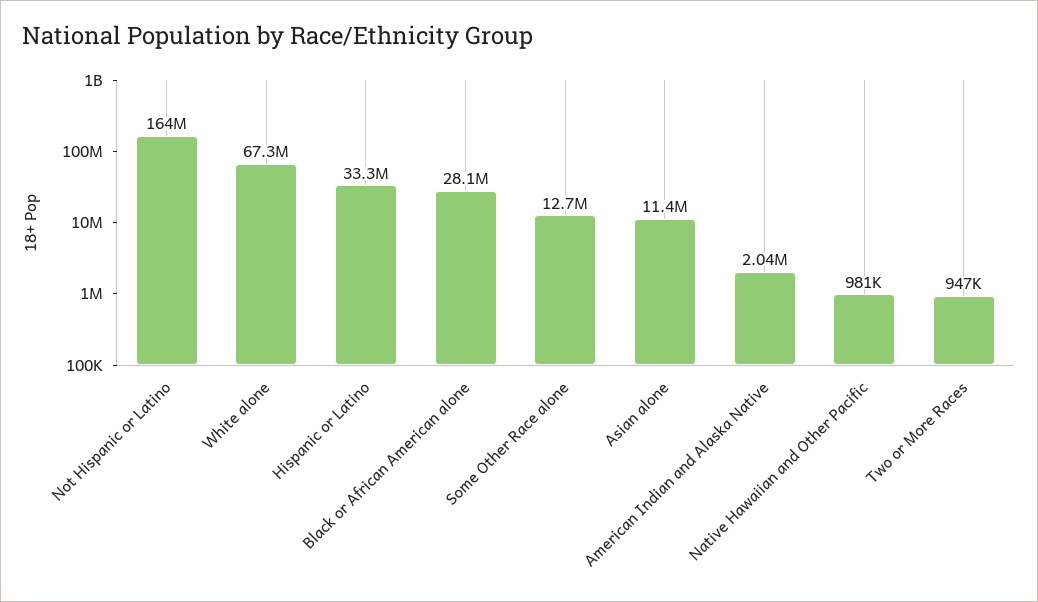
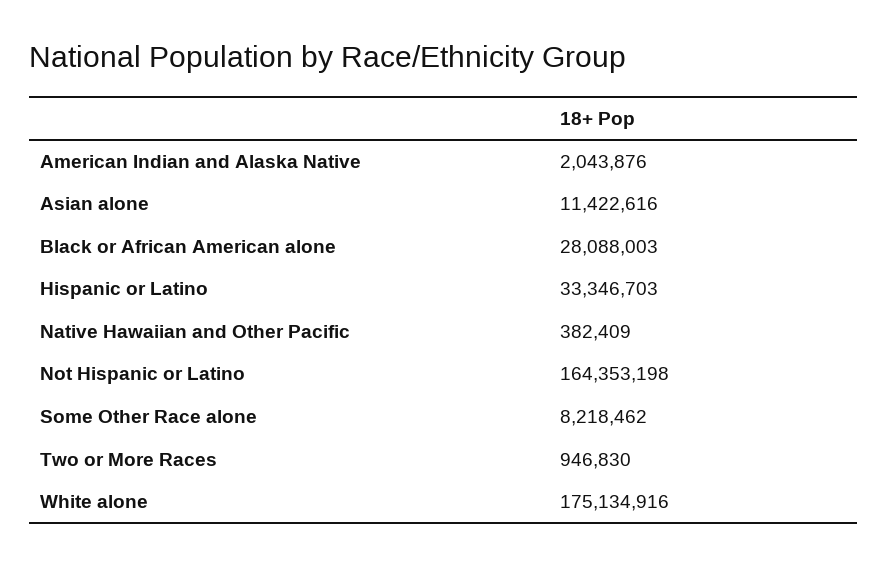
  {
    "Not Hispanic or Latino": 164353198,
-   "White alone": 67300000,
+   "White alone": 175134916,
    "Hispanic or Latino": 33346703,
    "Black or African American alone": 28088003,
-   "Some Other Race alone": 12700000,
+   "Some Other Race alone": 8218462,
    "Asian alone": 11422616,
    "American Indian and Alaska Native": 2043876,
-   "Native Hawaiian and Other Pacific": 981000,
+   "Native Hawaiian and Other Pacific": 382409,
    "Two or More Races": 946830
  }

